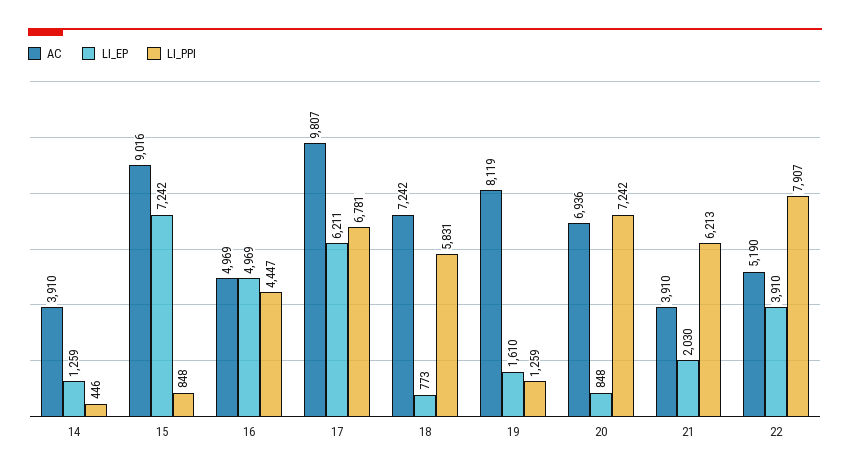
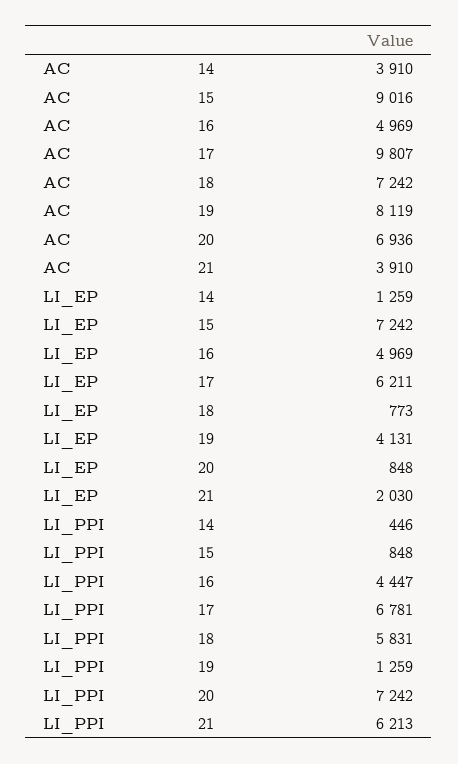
  {
    "AC": {
      "14": 3910,
      "15": 9016,
      "16": 4969,
      "17": 9807,
      "18": 7242,
      "19": 8119,
      "20": 6936,
-     "21": 3910,
+     "21": 3910
-     "22": 5190
    },
    "LI_EP": {
      "14": 1259,
      "15": 7242,
      "16": 4969,
      "17": 6211,
      "18": 773,
-     "19": 1610,
+     "19": 4131,
      "20": 848,
-     "21": 2030,
+     "21": 2030
-     "22": 3910
    },
    "LI_PPI": {
      "14": 446,
      "15": 848,
      "16": 4447,
      "17": 6781,
      "18": 5831,
      "19": 1259,
      "20": 7242,
-     "21": 6213,
+     "21": 6213
-     "22": 7907
    }
  }

